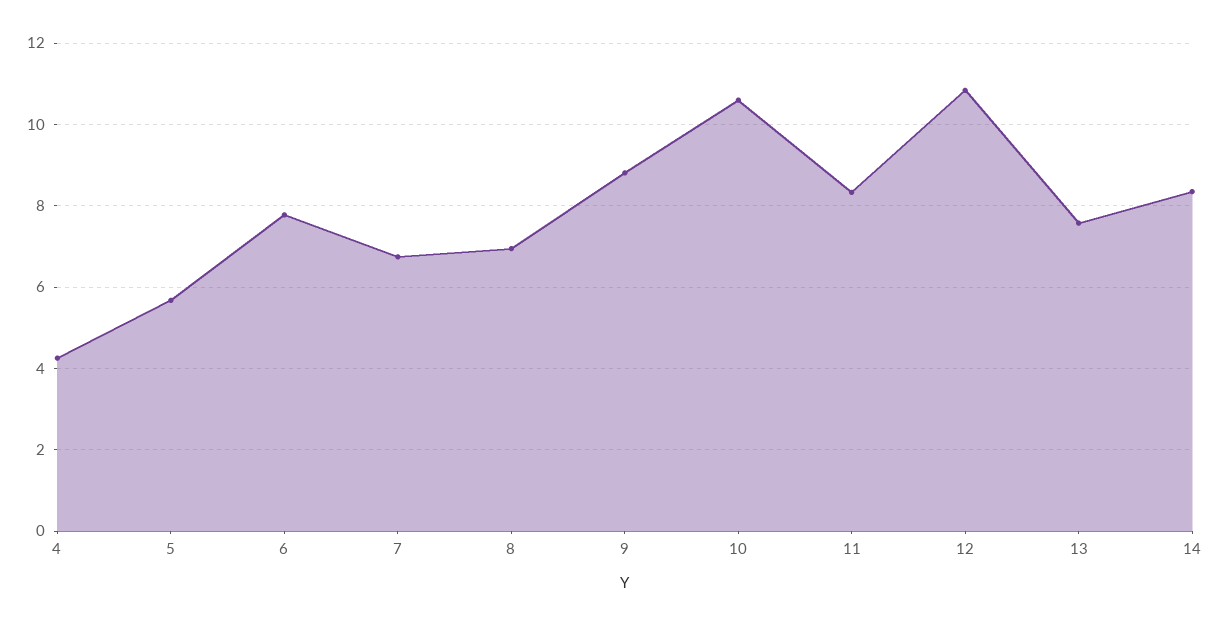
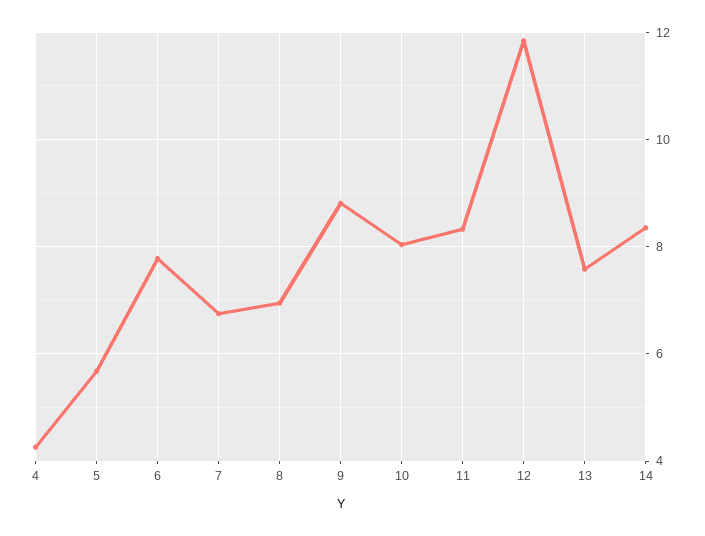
  {
    "4": 4.2,
    "5": 5.6,
    "6": 7.8,
    "7": 6.8,
    "8": 7,
    "9": 8.8,
-   "10": 10.6,
+   "10": 8,
    "11": 8.4,
-   "12": 10.8,
+   "12": 11.8,
    "13": 7.6,
    "14": 8.4
  }

